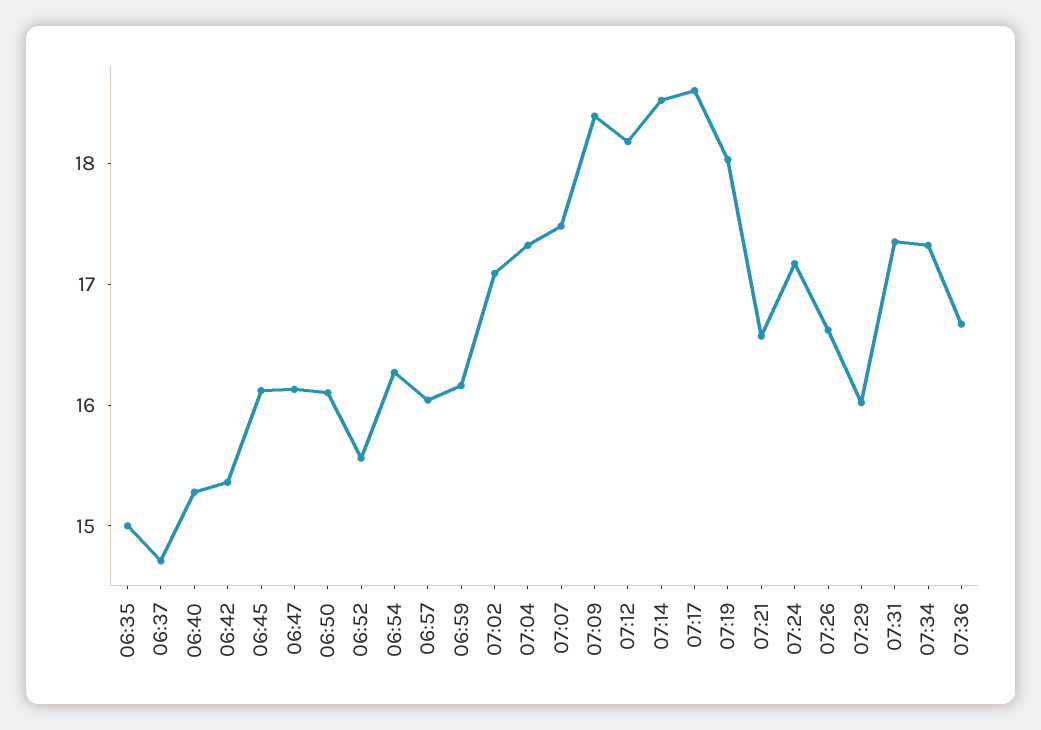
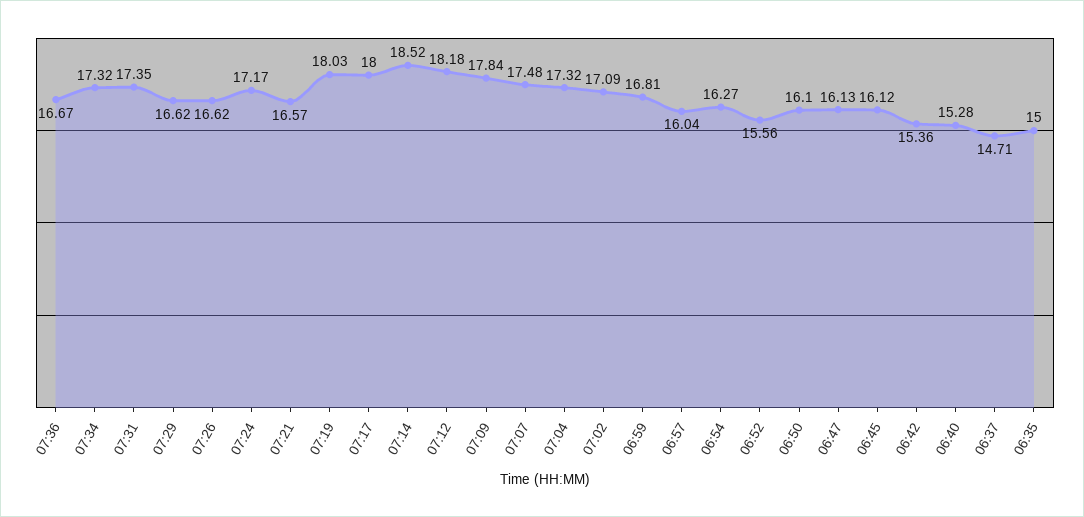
  {
    "06:35": 15,
    "06:37": 14.71,
    "06:40": 15.28,
    "06:42": 15.36,
    "06:45": 16.12,
    "06:47": 16.13,
    "06:50": 16.1,
    "06:52": 15.56,
    "06:54": 16.27,
    "06:57": 16.04,
-   "06:59": 16.2,
+   "06:59": 16.81,
    "07:02": 17.09,
    "07:04": 17.32,
    "07:07": 17.48,
-   "07:09": 18.4,
+   "07:09": 17.84,
    "07:12": 18.18,
    "07:14": 18.52,
-   "07:17": 18.6,
+   "07:17": 18,
    "07:19": 18.03,
    "07:21": 16.57,
    "07:24": 17.17,
    "07:26": 16.62,
-   "07:29": 16,
+   "07:29": 16.62,
    "07:31": 17.35,
    "07:34": 17.32,
    "07:36": 16.67
  }

